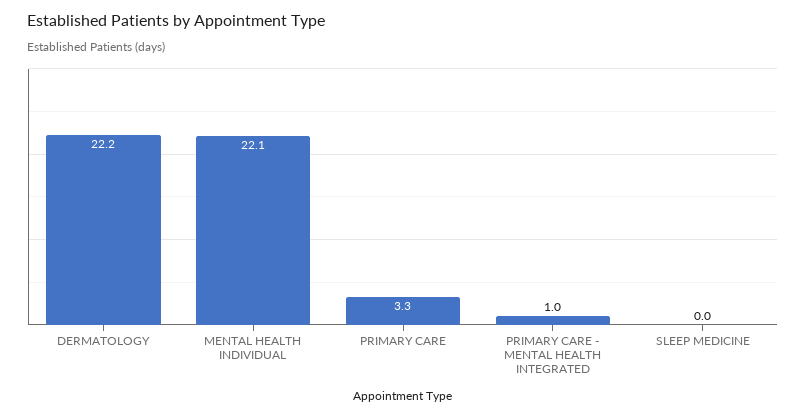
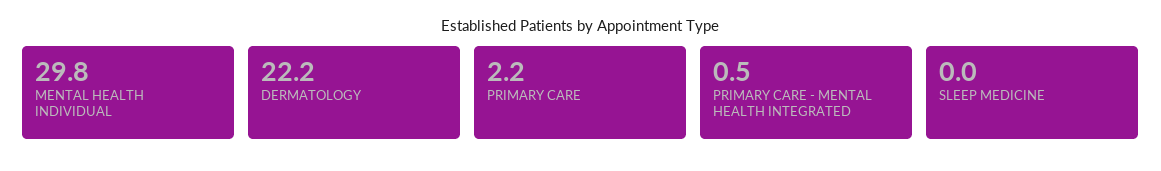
  {
    "DERMATOLOGY": 22.2,
-   "MENTAL HEALTH INDIVIDUAL": 22.1,
+   "MENTAL HEALTH INDIVIDUAL": 29.8,
-   "PRIMARY CARE": 3.3,
+   "PRIMARY CARE": 2.2,
-   "PRIMARY CARE - MENTAL HEALTH INTEGRATED": 1,
+   "PRIMARY CARE - MENTAL HEALTH INTEGRATED": 0.5,
    "SLEEP MEDICINE": 0
  }

